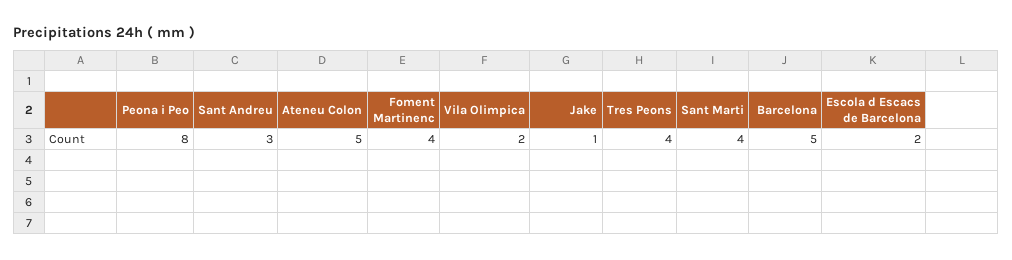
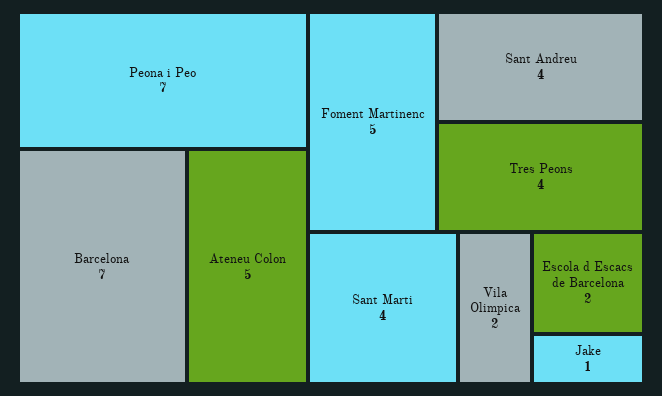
  {
-   "Peona i Peo": 8,
+   "Peona i Peo": 7,
-   "Sant Andreu": 3,
+   "Sant Andreu": 4,
    "Ateneu Colon": 5,
-   "Foment Martinenc": 4,
+   "Foment Martinenc": 5,
    "Vila Olimpica": 2,
    "Jake": 1,
    "Tres Peons": 4,
    "Sant Marti": 4,
-   "Barcelona": 5,
+   "Barcelona": 7,
    "Escola d Escacs de Barcelona": 2
  }

